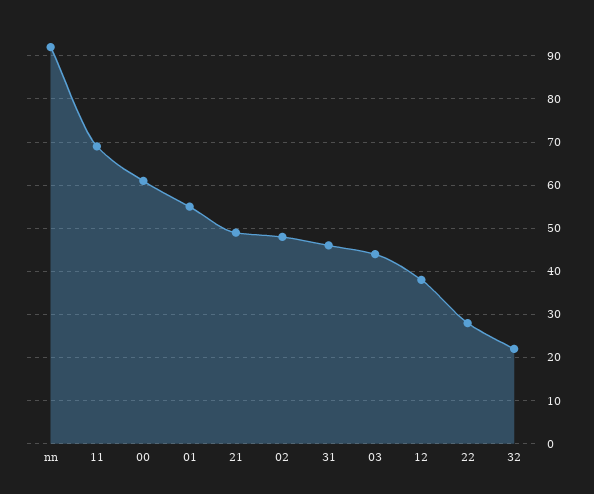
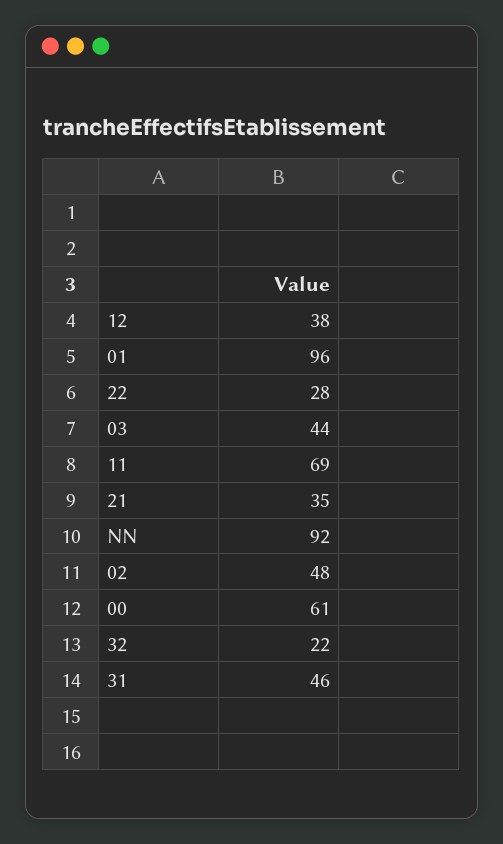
  {
    "nn": 92,
    "11": 69,
    "00": 61,
-   "01": 55,
+   "01": 96,
-   "21": 50,
+   "21": 35,
    "02": 48,
    "31": 46,
    "03": 44,
    "12": 38,
    "22": 28,
    "32": 22
  }

